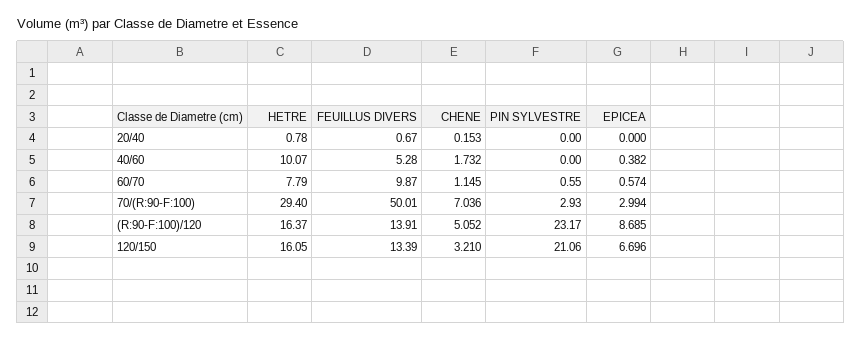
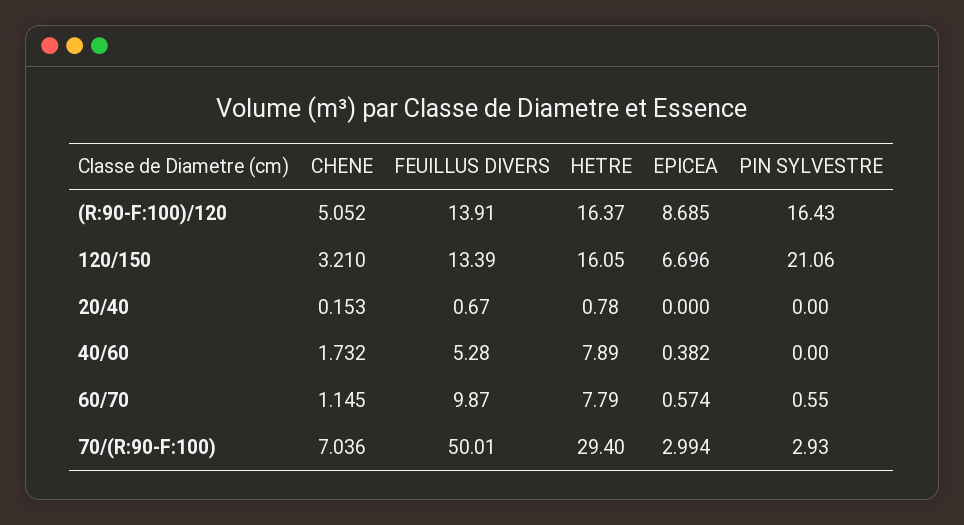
  {
    "HETRE": {
      "20/40": 0.78,
-     "40/60": 10.07,
+     "40/60": 7.89,
      "60/70": 7.79,
      "70/(R:90-F:100)": 29.4,
      "(R:90-F:100)/120": 16.37,
      "120/150": 16.05
    },
    "FEUILLUS DIVERS": {
      "20/40": 0.67,
      "40/60": 5.28,
      "60/70": 9.87,
      "70/(R:90-F:100)": 50.01,
      "(R:90-F:100)/120": 13.91,
      "120/150": 13.39
    },
    "CHENE": {
      "20/40": 0.153,
      "40/60": 1.732,
      "60/70": 1.145,
      "70/(R:90-F:100)": 7.036,
      "(R:90-F:100)/120": 5.052,
      "120/150": 3.21
    },
    "PIN SYLVESTRE": {
      "20/40": 0,
      "40/60": 0,
      "60/70": 0.55,
      "70/(R:90-F:100)": 2.93,
-     "(R:90-F:100)/120": 23.17,
+     "(R:90-F:100)/120": 16.43,
      "120/150": 21.06
    },
    "EPICEA": {
      "20/40": 0,
      "40/60": 0.382,
      "60/70": 0.574,
      "70/(R:90-F:100)": 2.994,
      "(R:90-F:100)/120": 8.685,
      "120/150": 6.696
    }
  }

